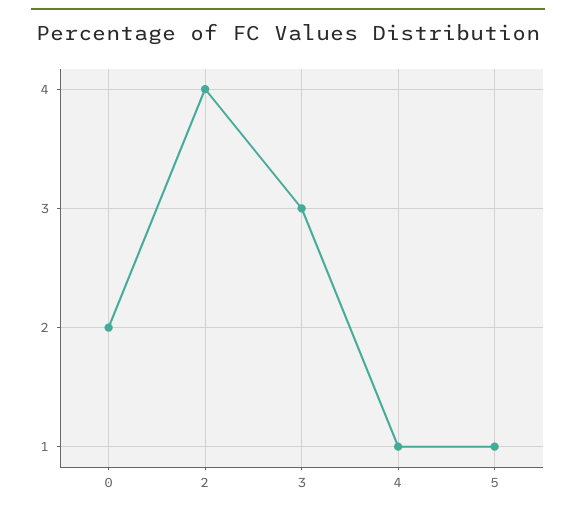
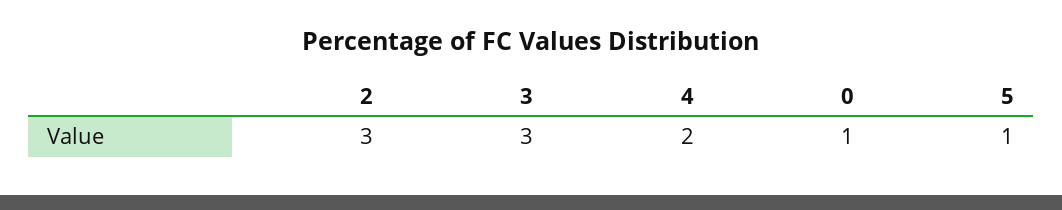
  {
-   "0": 2,
+   "0": 1,
-   "2": 4,
+   "2": 3,
    "3": 3,
-   "4": 1,
+   "4": 2,
    "5": 1
  }

